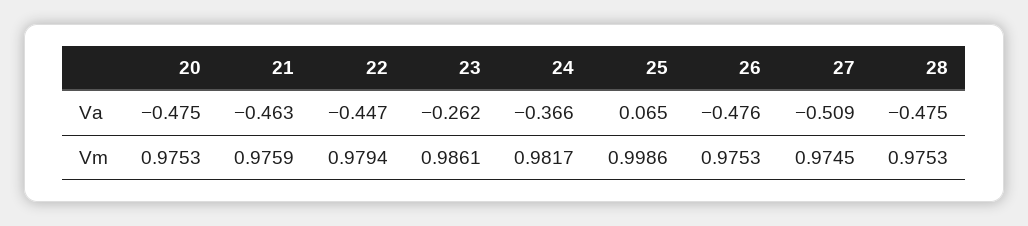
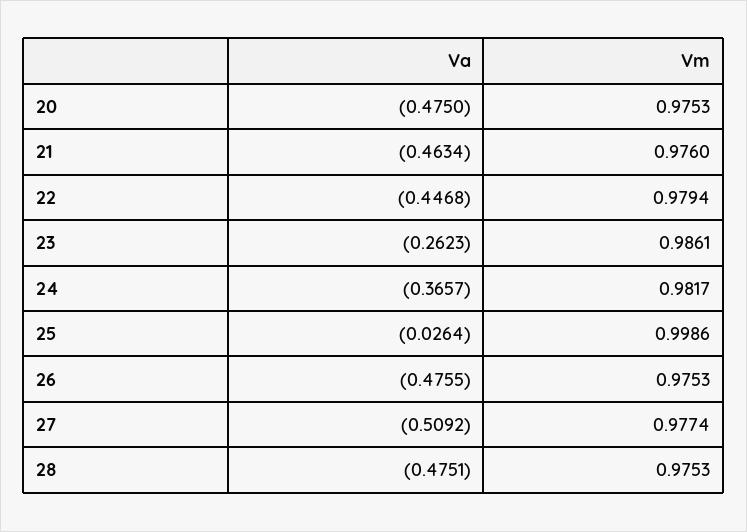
  {
    "20": {
      "Va": -0.475,
      "Vm": 0.9753
    },
    "21": {
      "Va": -0.4634,
-     "Vm": 0.9759
+     "Vm": 0.976
    },
    "22": {
      "Va": -0.4468,
      "Vm": 0.9794
    },
    "23": {
      "Va": -0.2623,
      "Vm": 0.9861
    },
    "24": {
      "Va": -0.3657,
      "Vm": 0.9817
    },
    "25": {
-     "Va": 0.065,
+     "Va": -0.0264,
      "Vm": 0.9986
    },
    "26": {
      "Va": -0.4755,
      "Vm": 0.9753
    },
    "27": {
      "Va": -0.5092,
-     "Vm": 0.9745
+     "Vm": 0.9774
    },
    "28": {
      "Va": -0.4751,
      "Vm": 0.9753
    }
  }

